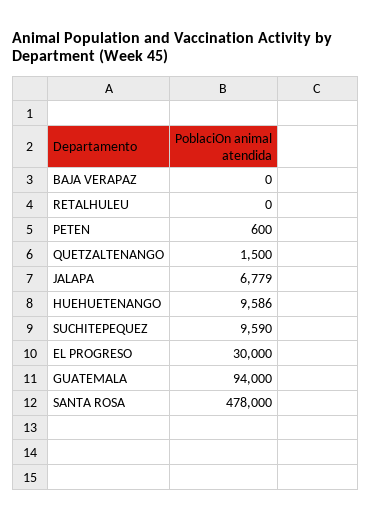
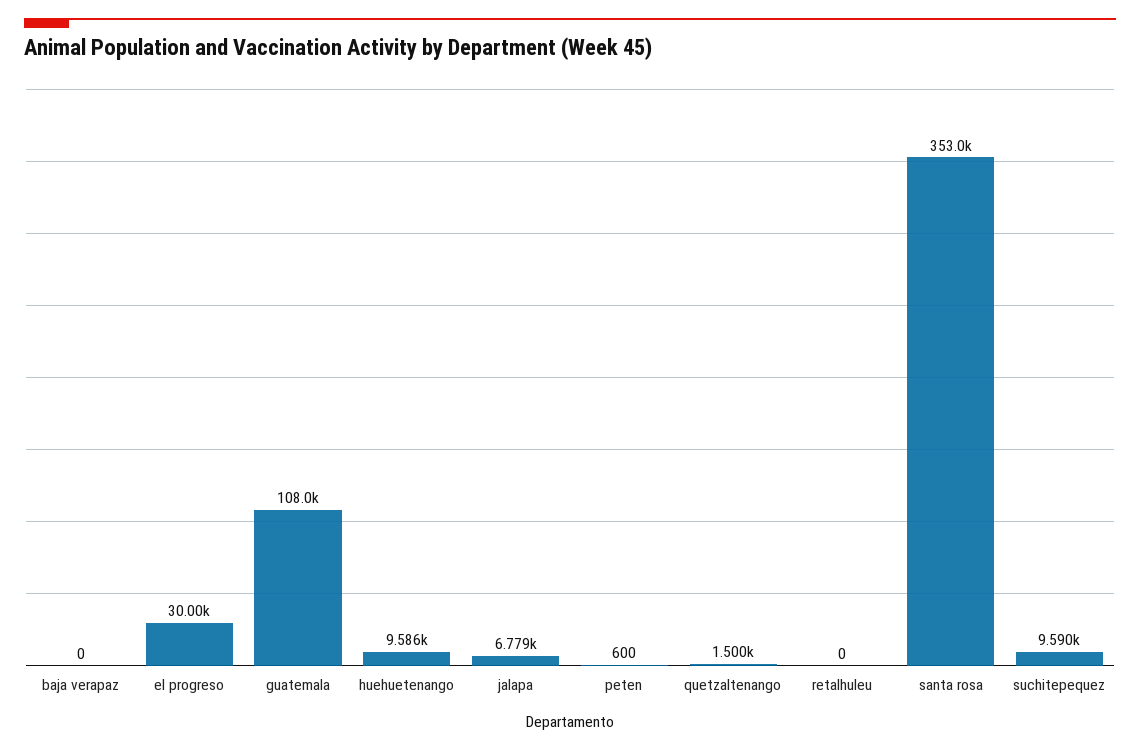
  {
    "BAJA VERAPAZ": 0,
    "RETALHULEU": 0,
    "PETEN": 600,
    "QUETZALTENANGO": 1500,
    "JALAPA": 6779,
    "HUEHUETENANGO": 9586,
    "SUCHITEPEQUEZ": 9590,
    "EL PROGRESO": 30000,
-   "GUATEMALA": 94000,
+   "GUATEMALA": 108000,
-   "SANTA ROSA": 478000
+   "SANTA ROSA": 353000
  }

